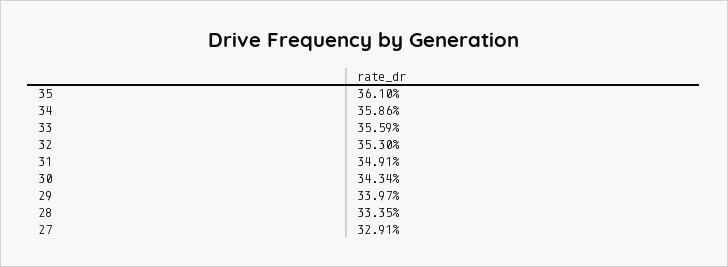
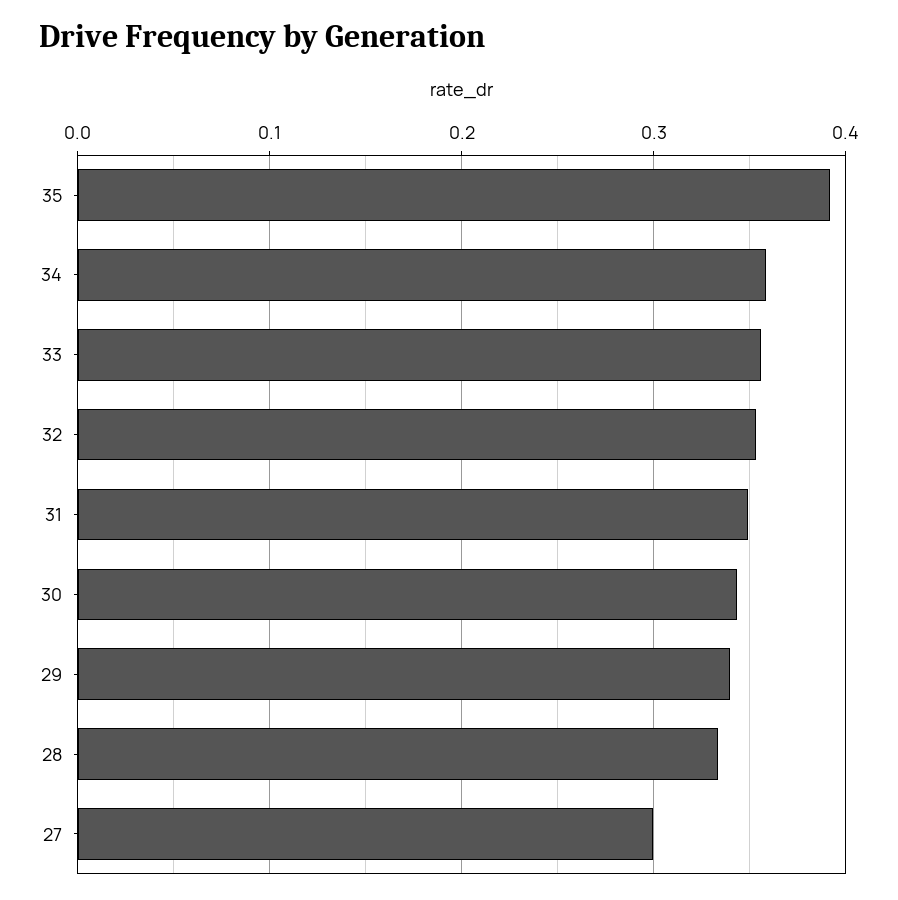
  {
-   "35": 0.361,
+   "35": 0.39,
    "34": 0.3586,
    "33": 0.3559,
    "32": 0.353,
    "31": 0.3491,
    "30": 0.3434,
    "29": 0.3397,
    "28": 0.3335,
-   "27": 0.3291
+   "27": 0.3
  }

